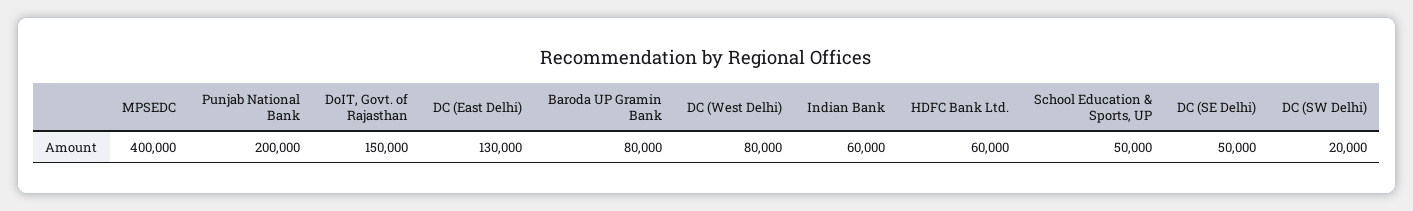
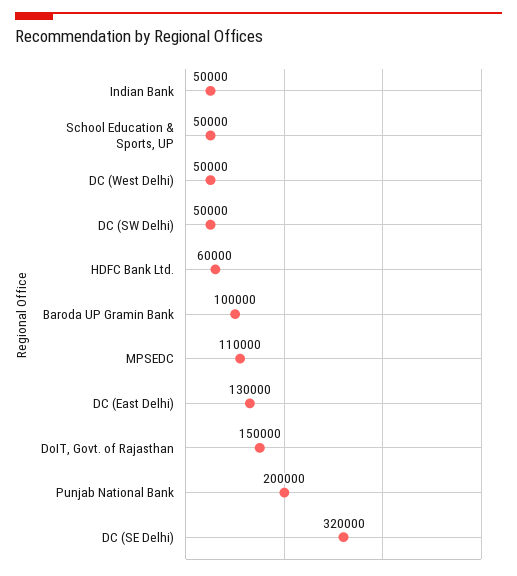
  {
-   "MPSEDC": 400000,
+   "MPSEDC": 110000,
    "Punjab National Bank": 200000,
    "DoIT, Govt. of Rajasthan": 150000,
    "DC (East Delhi)": 130000,
-   "Baroda UP Gramin Bank": 80000,
+   "Baroda UP Gramin Bank": 100000,
-   "DC (West Delhi)": 80000,
+   "DC (West Delhi)": 50000,
-   "Indian Bank": 60000,
+   "Indian Bank": 50000,
    "HDFC Bank Ltd.": 60000,
    "School Education & Sports, UP": 50000,
-   "DC (SE Delhi)": 50000,
+   "DC (SE Delhi)": 320000,
-   "DC (SW Delhi)": 20000
+   "DC (SW Delhi)": 50000
  }

